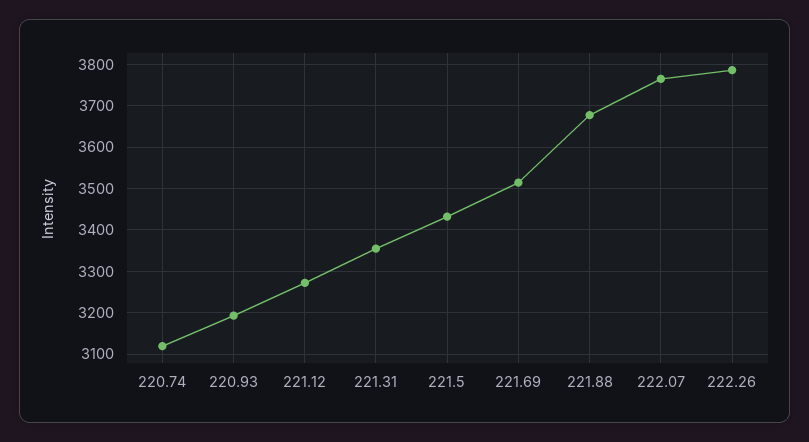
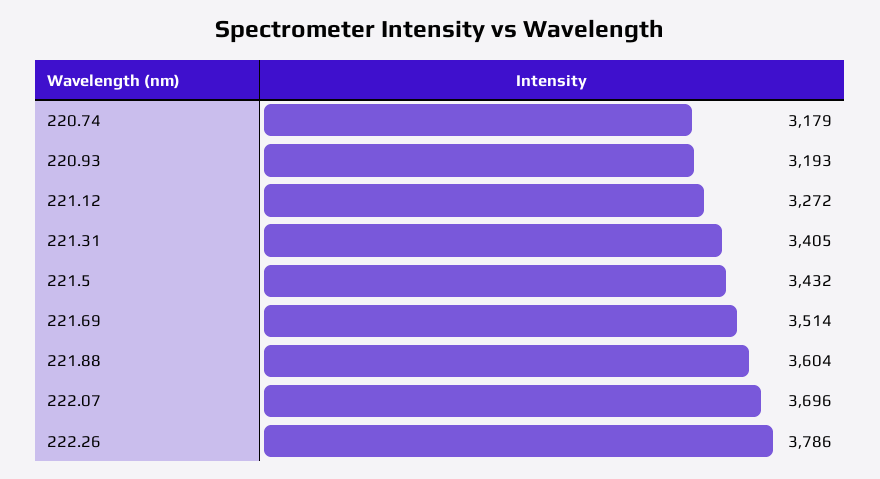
  {
-   "220.74": 3120,
+   "220.74": 3179,
    "220.93": 3193,
    "221.12": 3272,
-   "221.31": 3360,
+   "221.31": 3405,
    "221.5": 3432,
    "221.69": 3514,
-   "221.88": 3680,
+   "221.88": 3604,
-   "222.07": 3760,
+   "222.07": 3696,
    "222.26": 3786
  }

